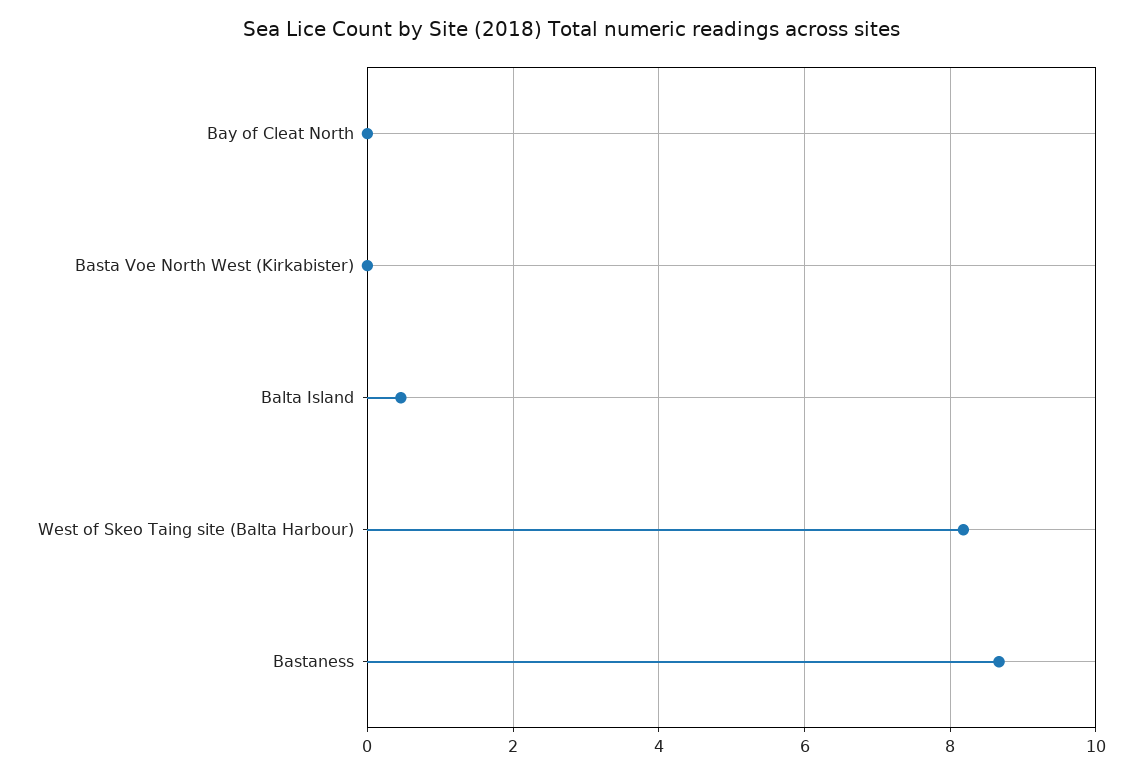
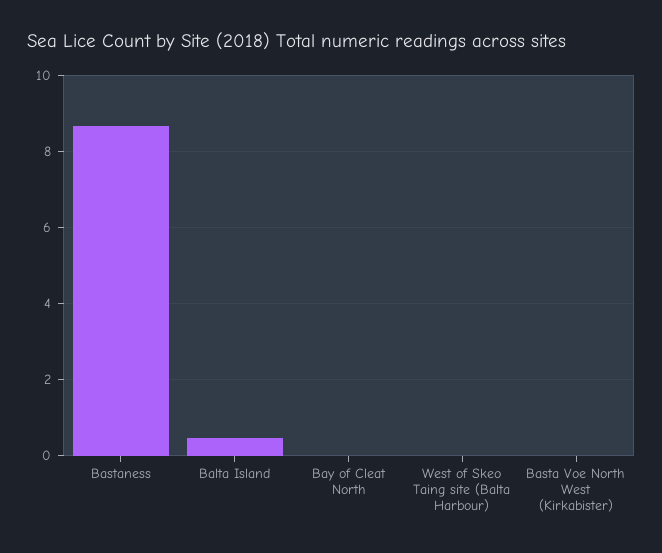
  {
    "Bay of Cleat North": 0,
    "Basta Voe North West (Kirkabister)": 0,
    "Balta Island": 0.4,
-   "West of Skeo Taing site (Balta Harbour)": 8.2,
+   "West of Skeo Taing site (Balta Harbour)": 0,
    "Bastaness": 8.6
  }

